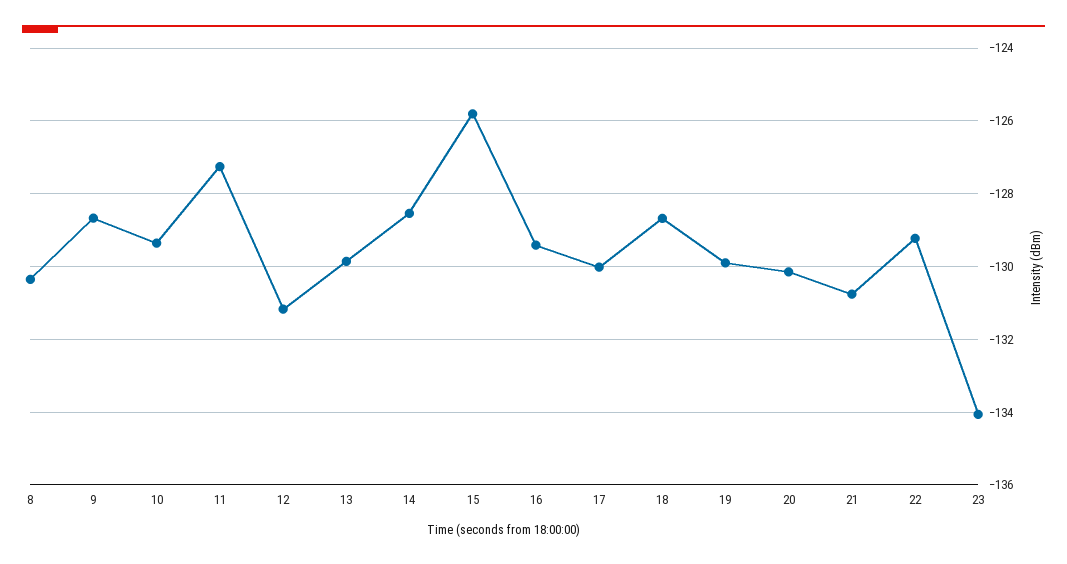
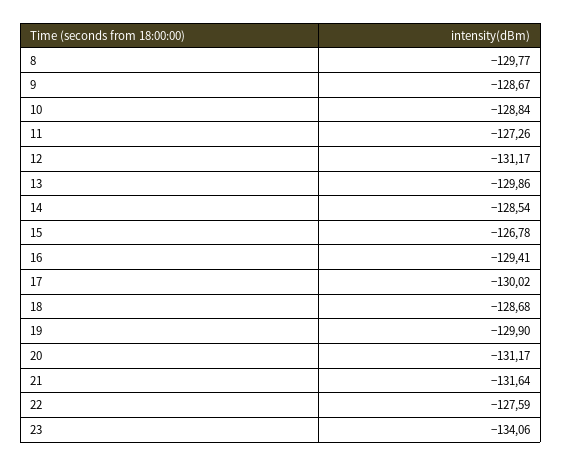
  {
-   "8": -130.4,
+   "8": -129.77,
    "9": -128.67,
-   "10": -129.4,
+   "10": -128.84,
    "11": -127.26,
    "12": -131.17,
    "13": -129.86,
    "14": -128.54,
-   "15": -125.8,
+   "15": -126.78,
    "16": -129.41,
    "17": -130.02,
    "18": -128.68,
    "19": -129.9,
-   "20": -130.2,
+   "20": -131.17,
-   "21": -130.8,
+   "21": -131.64,
-   "22": -129.2,
+   "22": -127.59,
    "23": -134.06
  }

